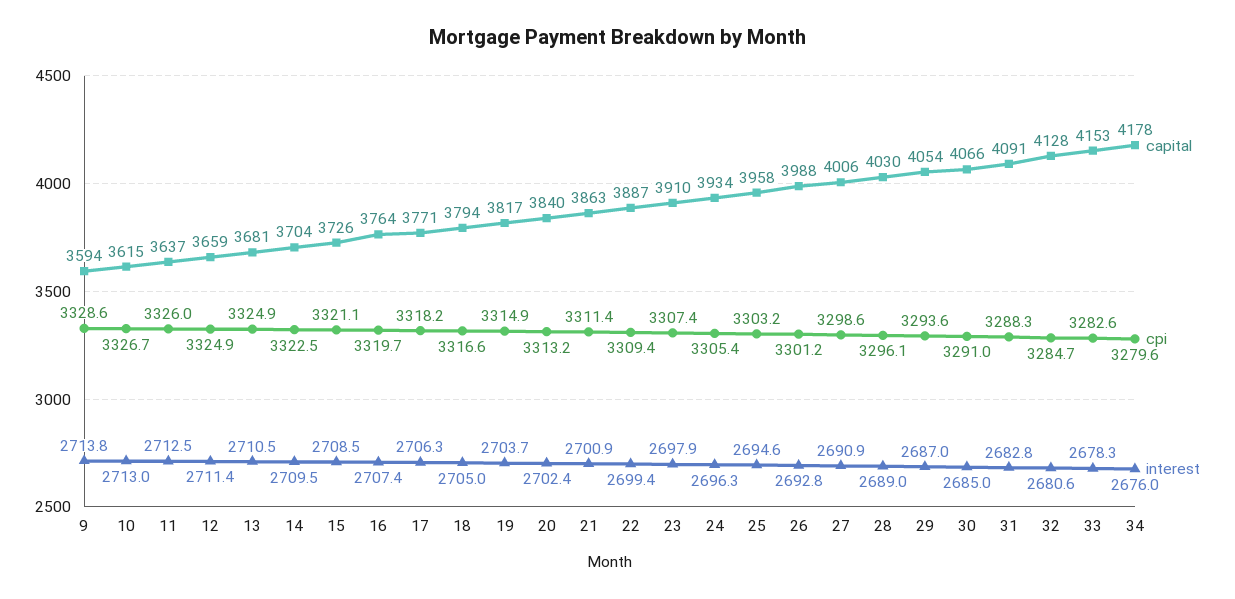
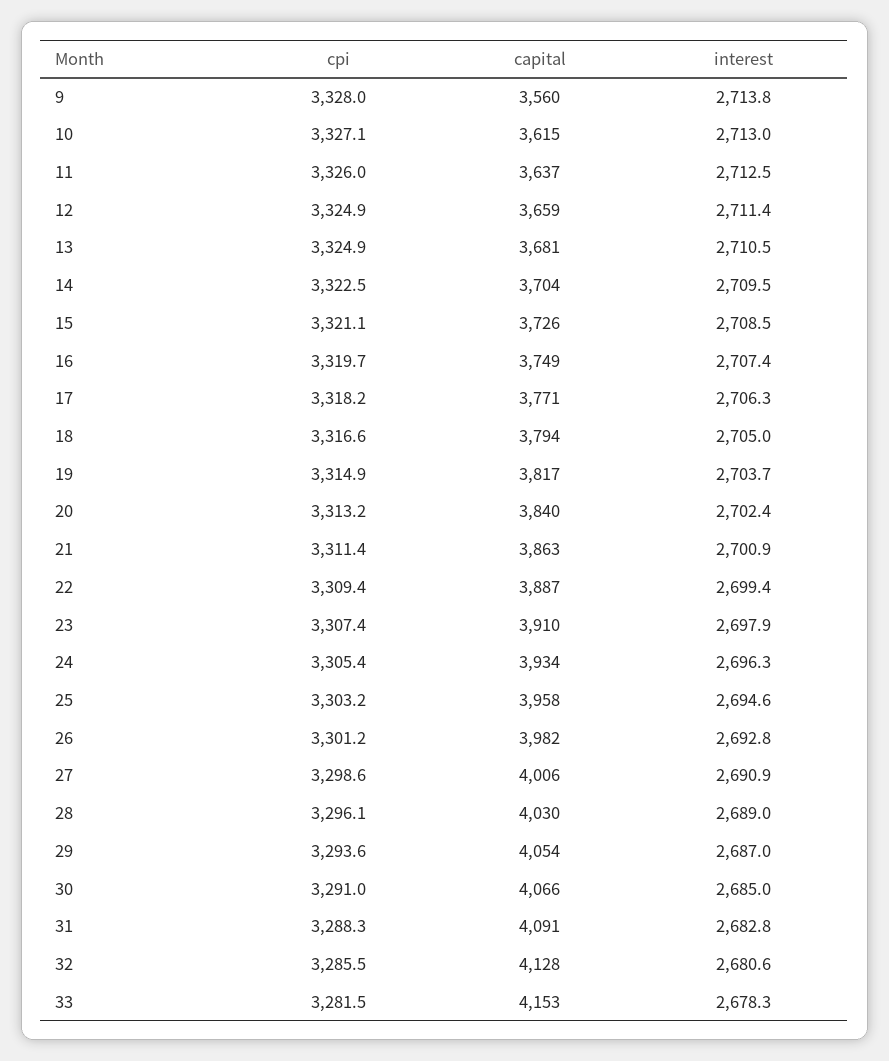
  {
    "capital": {
-     "9": 3594,
+     "9": 3560,
      "10": 3615,
      "11": 3637,
      "12": 3659,
      "13": 3681,
      "14": 3704,
      "15": 3726,
-     "16": 3764,
+     "16": 3749,
      "17": 3771,
      "18": 3794,
      "19": 3817,
      "20": 3840,
      "21": 3863,
      "22": 3887,
      "23": 3910,
      "24": 3934,
      "25": 3958,
-     "26": 3988,
+     "26": 3982,
      "27": 4006,
      "28": 4030,
      "29": 4054,
      "30": 4066,
      "31": 4091,
      "32": 4128,
-     "33": 4153,
+     "33": 4153
-     "34": 4178
    },
    "cpi": {
-     "9": 3328.6,
+     "9": 3328,
-     "10": 3326.7,
+     "10": 3327.1,
      "11": 3326,
      "12": 3324.9,
      "13": 3324.9,
      "14": 3322.5,
      "15": 3321.1,
      "16": 3319.7,
      "17": 3318.2,
      "18": 3316.6,
      "19": 3314.9,
      "20": 3313.2,
      "21": 3311.4,
      "22": 3309.4,
      "23": 3307.4,
      "24": 3305.4,
      "25": 3303.2,
      "26": 3301.2,
      "27": 3298.6,
      "28": 3296.1,
      "29": 3293.6,
      "30": 3291,
      "31": 3288.3,
-     "32": 3284.7,
+     "32": 3285.5,
-     "33": 3282.6,
+     "33": 3281.5
-     "34": 3279.6
    },
    "interest": {
      "9": 2713.8,
      "10": 2713,
      "11": 2712.5,
      "12": 2711.4,
      "13": 2710.5,
      "14": 2709.5,
      "15": 2708.5,
      "16": 2707.4,
      "17": 2706.3,
      "18": 2705,
      "19": 2703.7,
      "20": 2702.4,
      "21": 2700.9,
      "22": 2699.4,
      "23": 2697.9,
      "24": 2696.3,
      "25": 2694.6,
      "26": 2692.8,
      "27": 2690.9,
      "28": 2689,
      "29": 2687,
      "30": 2685,
      "31": 2682.8,
      "32": 2680.6,
-     "33": 2678.3,
+     "33": 2678.3
-     "34": 2676
    }
  }

